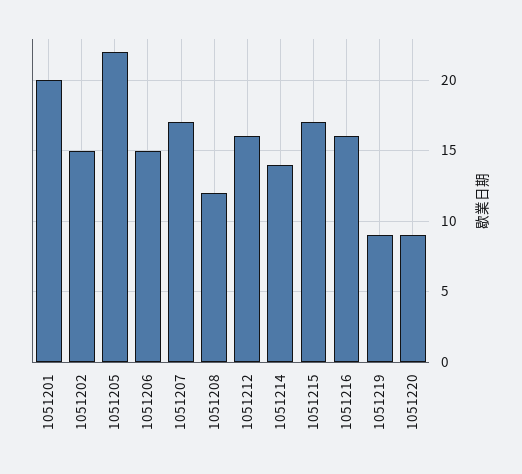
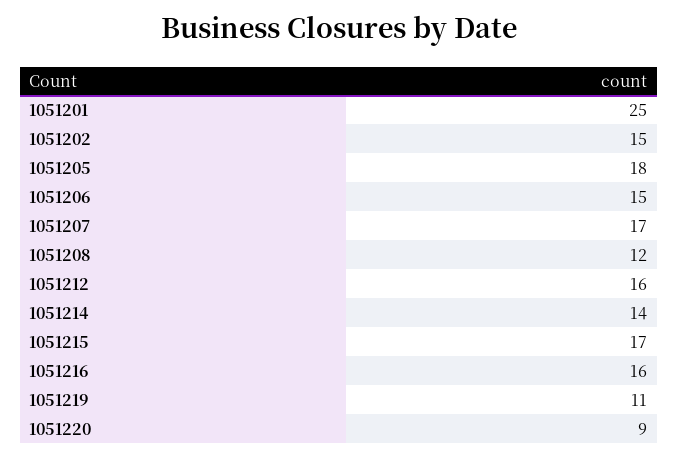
  {
-   "1051201": 20,
+   "1051201": 25,
    "1051202": 15,
-   "1051205": 22,
+   "1051205": 18,
    "1051206": 15,
    "1051207": 17,
    "1051208": 12,
    "1051212": 16,
    "1051214": 14,
    "1051215": 17,
    "1051216": 16,
-   "1051219": 9,
+   "1051219": 11,
    "1051220": 9
  }

